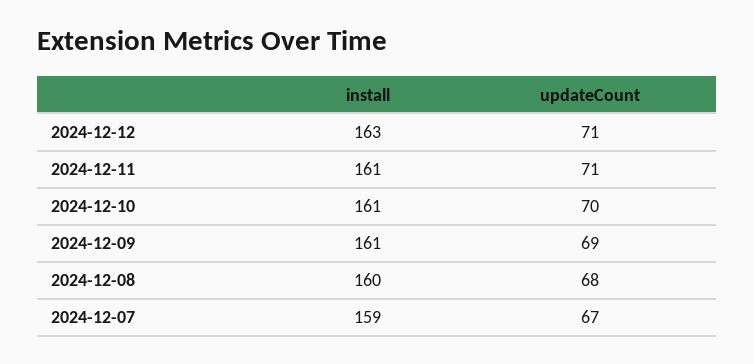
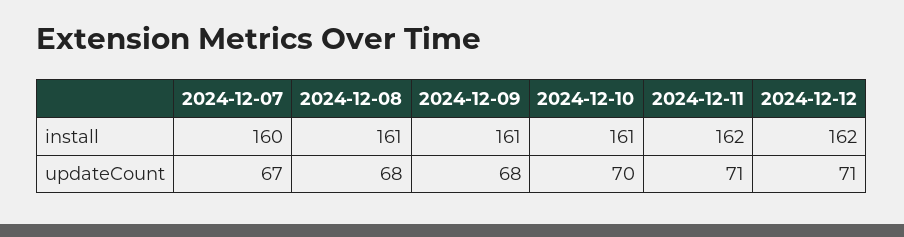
  {
    "install": {
-     "2024-12-12": 163,
+     "2024-12-12": 162,
-     "2024-12-11": 161,
+     "2024-12-11": 162,
      "2024-12-10": 161,
      "2024-12-09": 161,
-     "2024-12-08": 160,
+     "2024-12-08": 161,
-     "2024-12-07": 159
+     "2024-12-07": 160
    },
    "updateCount": {
      "2024-12-12": 71,
      "2024-12-11": 71,
      "2024-12-10": 70,
-     "2024-12-09": 69,
+     "2024-12-09": 68,
      "2024-12-08": 68,
      "2024-12-07": 67
    }
  }

